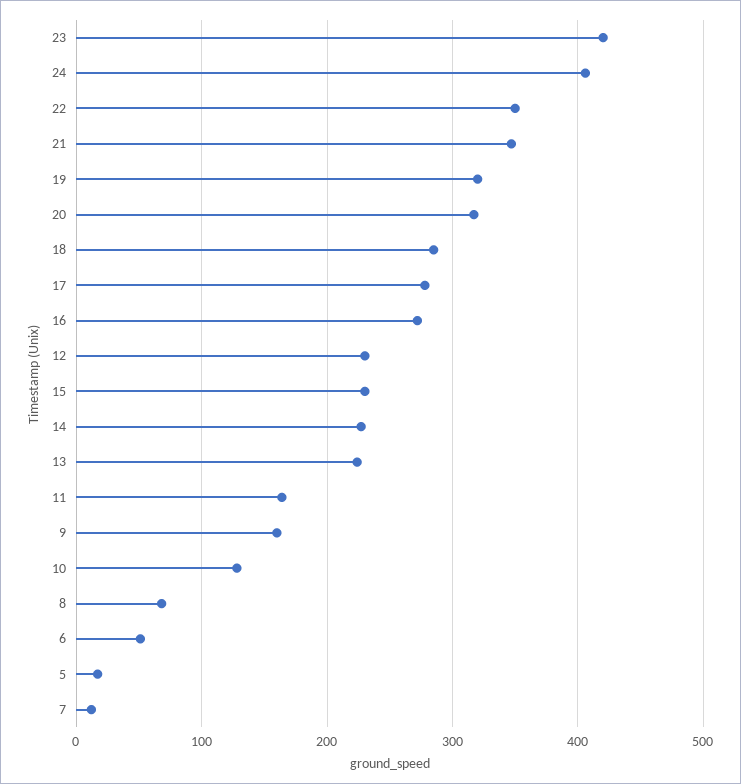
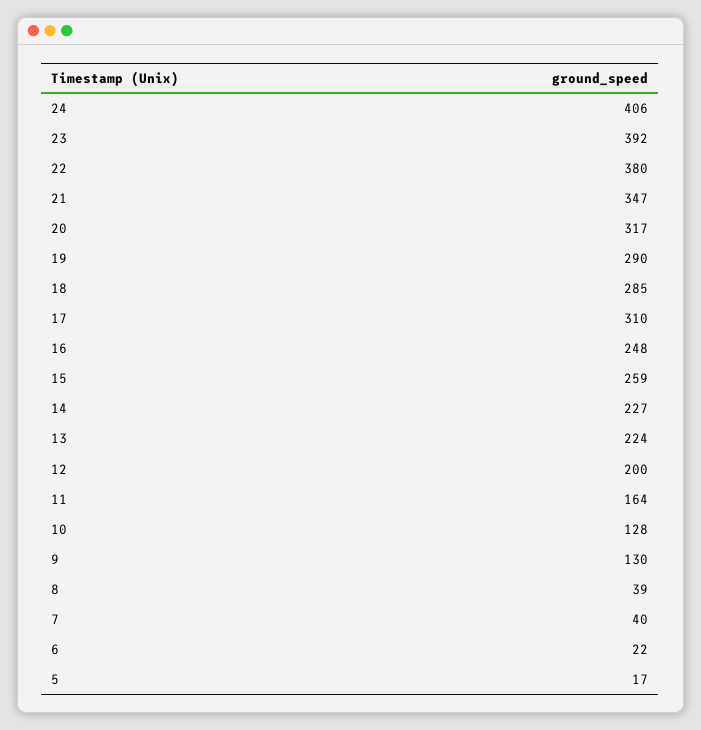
  {
-   "23": 420,
+   "23": 392,
    "24": 406,
-   "22": 350,
+   "22": 380,
    "21": 347,
-   "19": 320,
+   "19": 290,
    "20": 317,
    "18": 285,
-   "17": 280,
+   "17": 310,
-   "16": 270,
+   "16": 248,
-   "12": 230,
+   "12": 200,
-   "15": 230,
+   "15": 259,
    "14": 227,
    "13": 224,
    "11": 164,
-   "9": 160,
+   "9": 130,
    "10": 128,
-   "8": 70,
+   "8": 39,
-   "6": 50,
+   "6": 22,
    "5": 17,
-   "7": 10
+   "7": 40
  }

